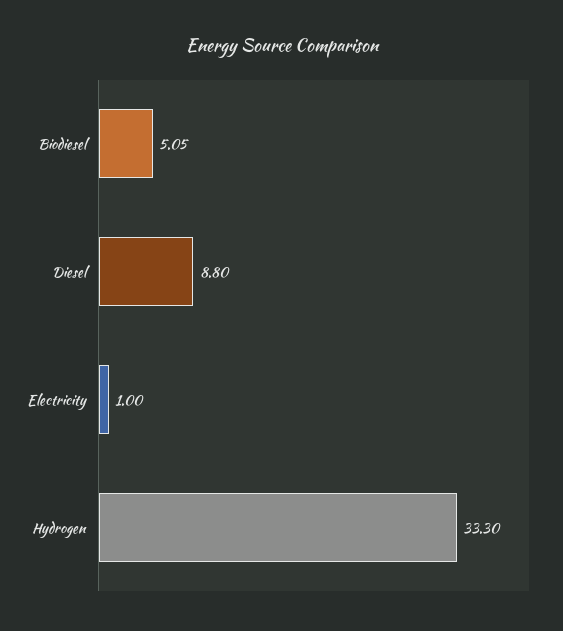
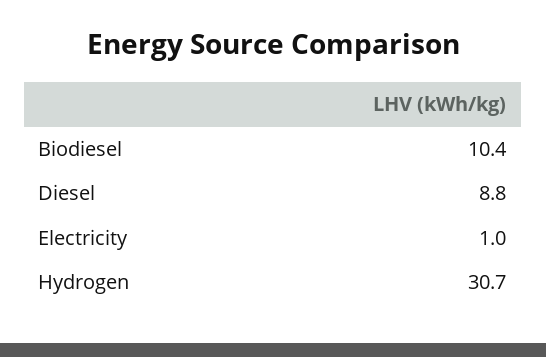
  {
-   "Biodiesel": 5.05,
+   "Biodiesel": 10.4,
    "Diesel": 8.8,
    "Electricity": 1,
-   "Hydrogen": 33.3
+   "Hydrogen": 30.7
  }

